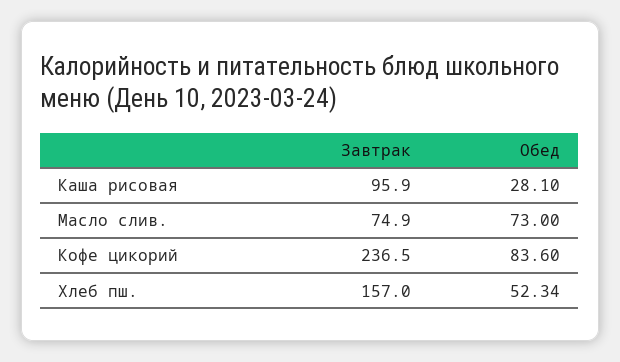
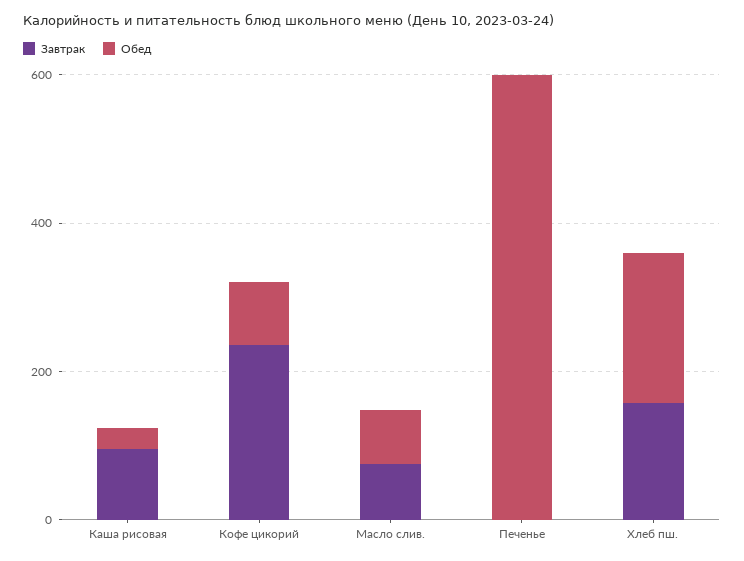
  {
    "Завтрак": {
      "Каша рисовая": 95.9,
      "Масло слив.": 74.9,
      "Кофе цикорий": 236.5,
-     "Хлеб пш.": 157
+     "Хлеб пш.": 157,
+     "Печенье": 0
    },
    "Обед": {
      "Каша рисовая": 28.1,
      "Масло слив.": 73,
      "Кофе цикорий": 83.6,
-     "Хлеб пш.": 52.34
+     "Хлеб пш.": 200,
+     "Печенье": 600
    }
  }

